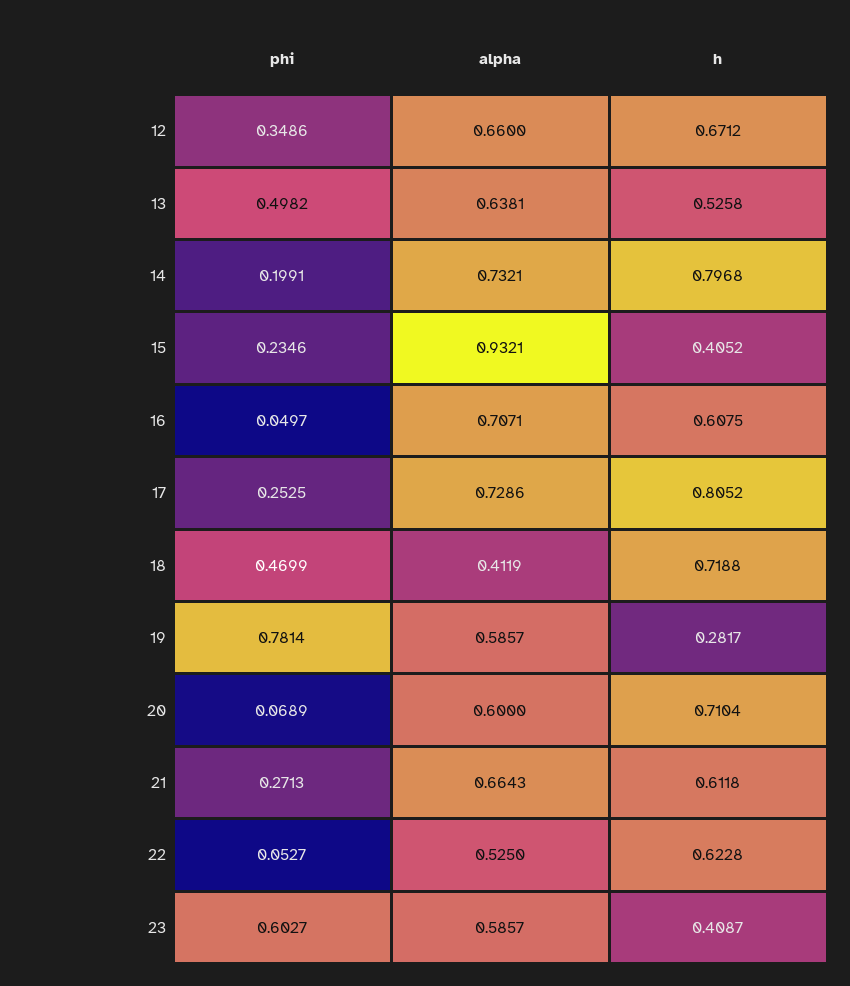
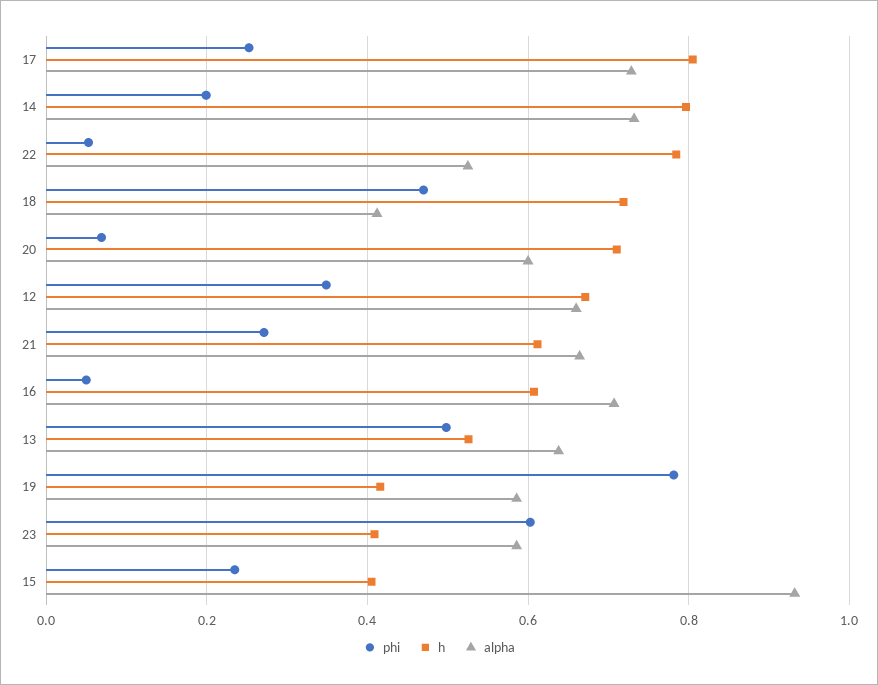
  {
    "phi": {
      "12": 0.3486,
      "13": 0.4982,
      "14": 0.1991,
      "15": 0.2346,
      "16": 0.0497,
      "17": 0.2525,
      "18": 0.4699,
      "19": 0.7814,
      "20": 0.0689,
      "21": 0.2713,
      "22": 0.0527,
      "23": 0.6027
    },
    "alpha": {
      "12": 0.66,
      "13": 0.6381,
      "14": 0.7321,
      "15": 0.9321,
      "16": 0.7071,
      "17": 0.7286,
      "18": 0.4119,
      "19": 0.5857,
      "20": 0.6,
      "21": 0.6643,
      "22": 0.525,
      "23": 0.5857
    },
    "h": {
      "12": 0.6712,
      "13": 0.5258,
      "14": 0.7968,
      "15": 0.4052,
      "16": 0.6075,
      "17": 0.8052,
      "18": 0.7188,
-     "19": 0.2817,
+     "19": 0.42,
      "20": 0.7104,
      "21": 0.6118,
-     "22": 0.6228,
+     "22": 0.78,
      "23": 0.4087
    }
  }

